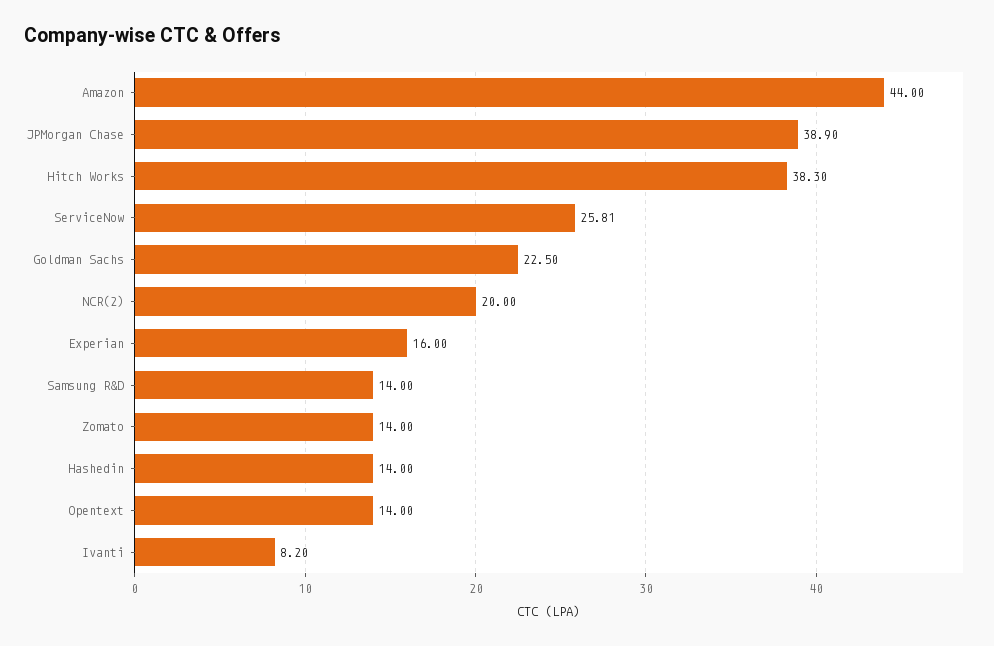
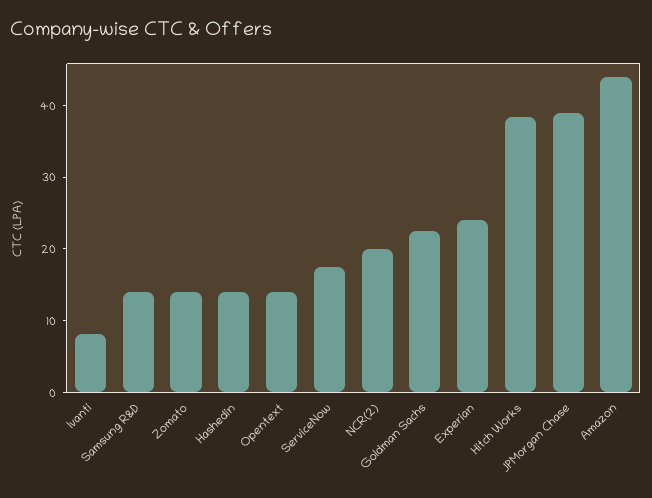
  {
    "Amazon": 44,
    "JPMorgan Chase": 38.9,
    "Hitch Works": 38.3,
-   "ServiceNow": 25.81,
+   "ServiceNow": 18,
    "Goldman Sachs": 22.5,
    "NCR(2)": 20,
-   "Experian": 16,
+   "Experian": 24,
    "Samsung R&D": 14,
    "Zomato": 14,
    "Hashedin": 14,
    "Opentext": 14,
    "Ivanti": 8.2
  }

